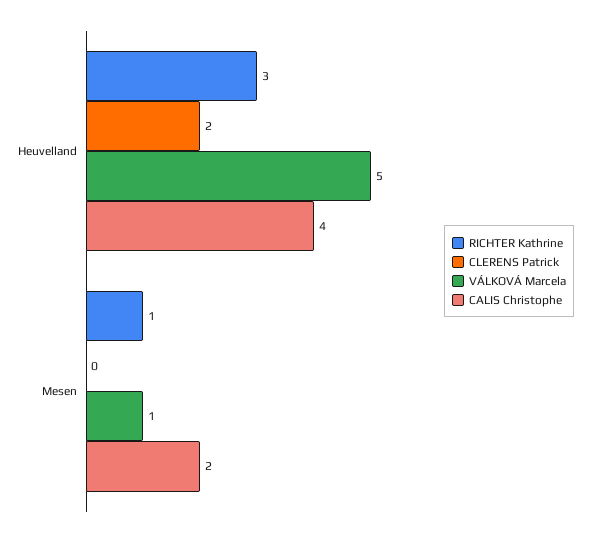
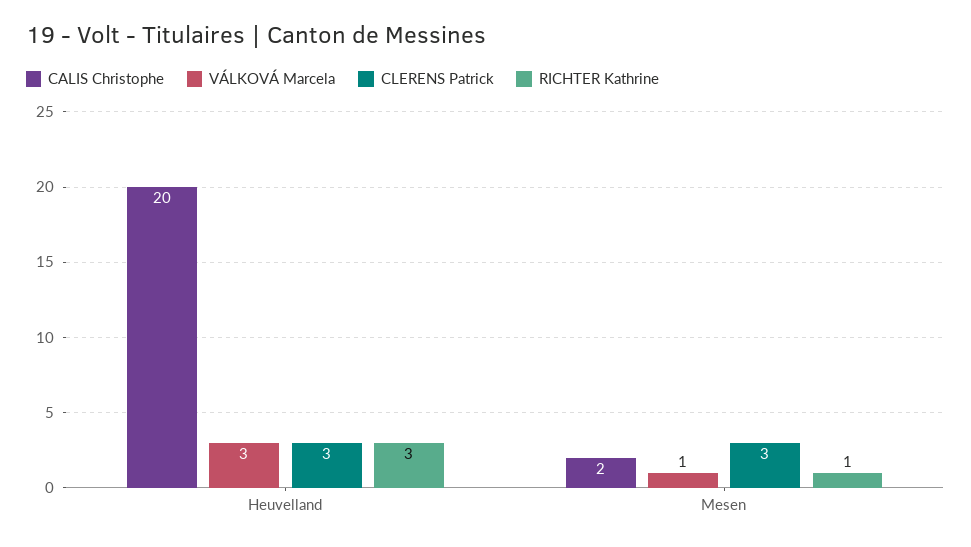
  {
    "RICHTER Kathrine": {
      "Heuvelland": 3,
      "Mesen": 1
    },
    "CLERENS Patrick": {
-     "Heuvelland": 2,
+     "Heuvelland": 3,
-     "Mesen": 0
+     "Mesen": 3
    },
    "VÁLKOVÁ Marcela": {
-     "Heuvelland": 5,
+     "Heuvelland": 3,
      "Mesen": 1
    },
    "CALIS Christophe": {
-     "Heuvelland": 4,
+     "Heuvelland": 20,
      "Mesen": 2
    }
  }

